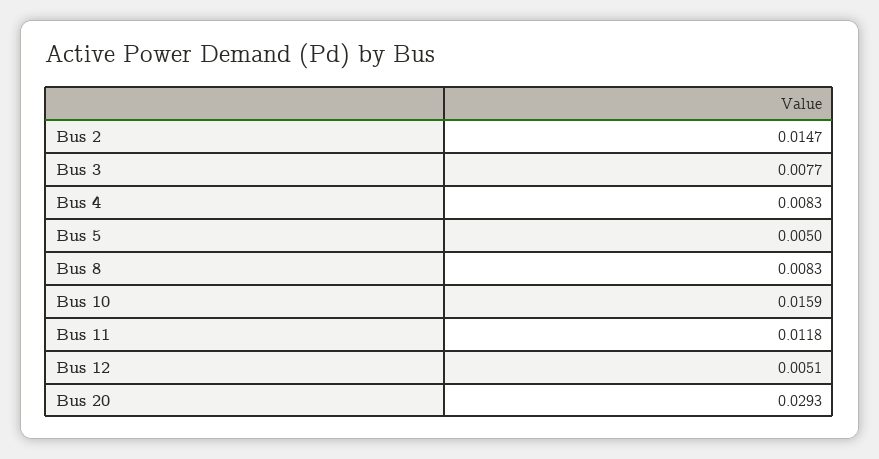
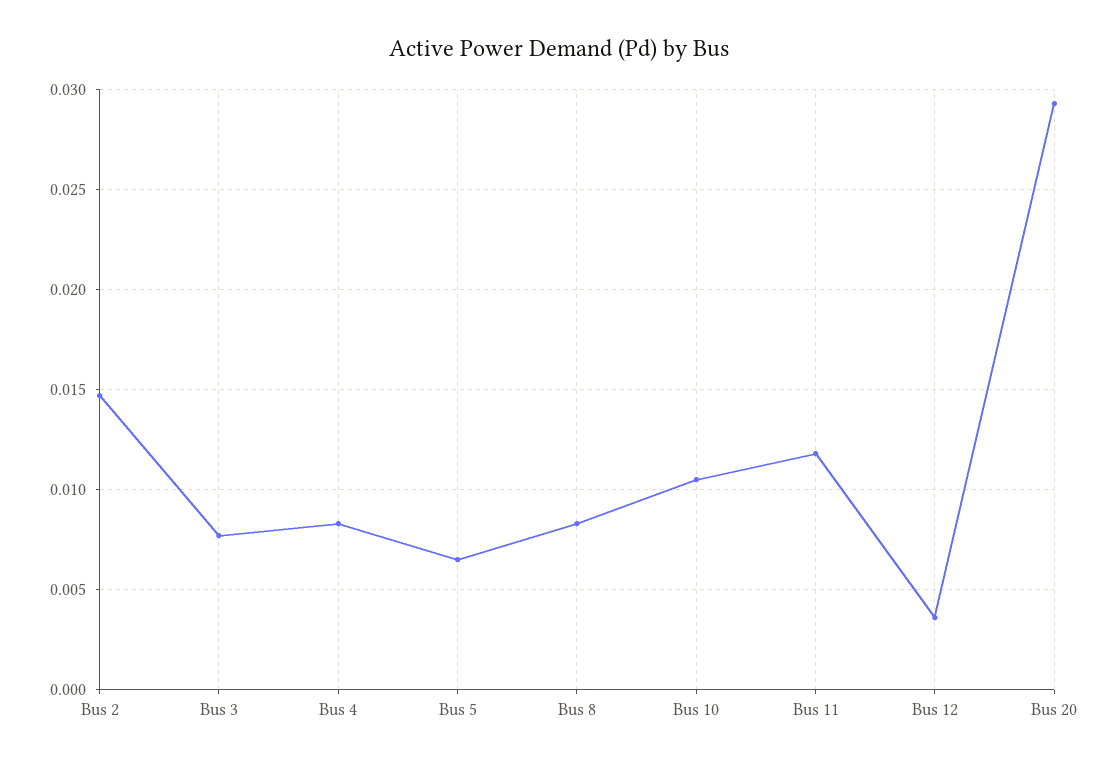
  {
    "Bus 2": 0.0147,
    "Bus 3": 0.0077,
    "Bus 4": 0.0083,
-   "Bus 5": 0.005,
+   "Bus 5": 0.0065,
    "Bus 8": 0.0083,
-   "Bus 10": 0.0159,
+   "Bus 10": 0.0105,
    "Bus 11": 0.0118,
-   "Bus 12": 0.0051,
+   "Bus 12": 0.0035,
    "Bus 20": 0.0293
  }

